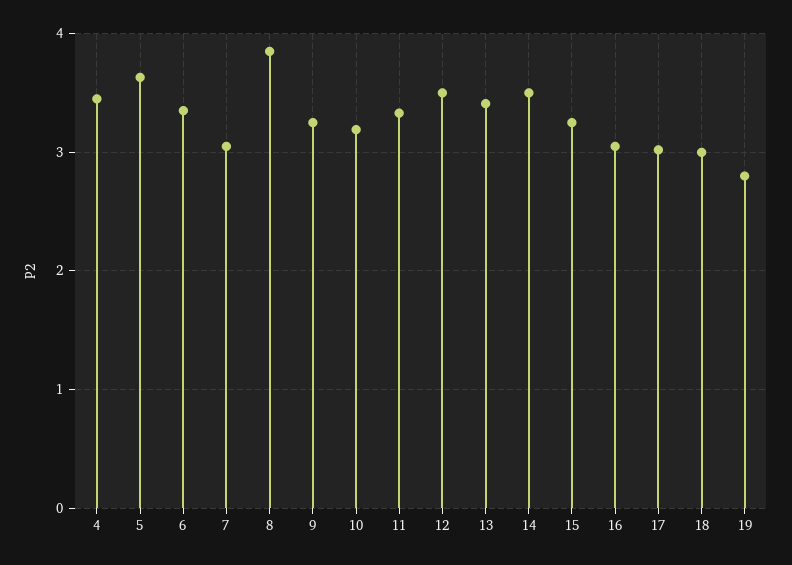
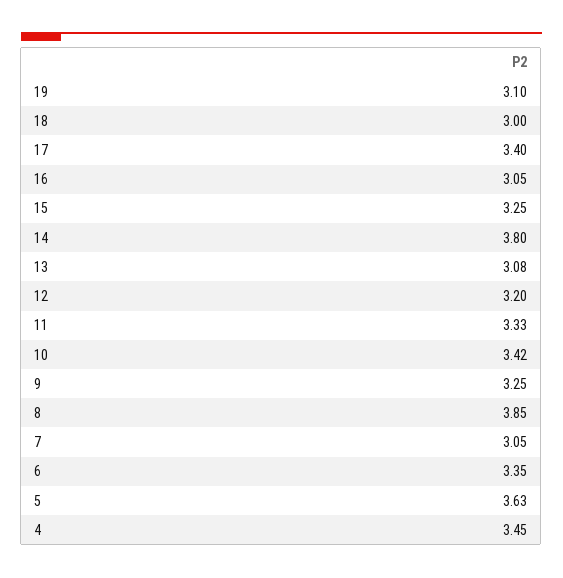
  {
    "4": 3.45,
    "5": 3.63,
    "6": 3.35,
    "7": 3.05,
    "8": 3.85,
    "9": 3.25,
-   "10": 3.2,
+   "10": 3.42,
    "11": 3.33,
-   "12": 3.5,
+   "12": 3.2,
-   "13": 3.4,
+   "13": 3.08,
-   "14": 3.5,
+   "14": 3.8,
    "15": 3.25,
    "16": 3.05,
-   "17": 3,
+   "17": 3.4,
    "18": 3,
-   "19": 2.8
+   "19": 3.1
  }

